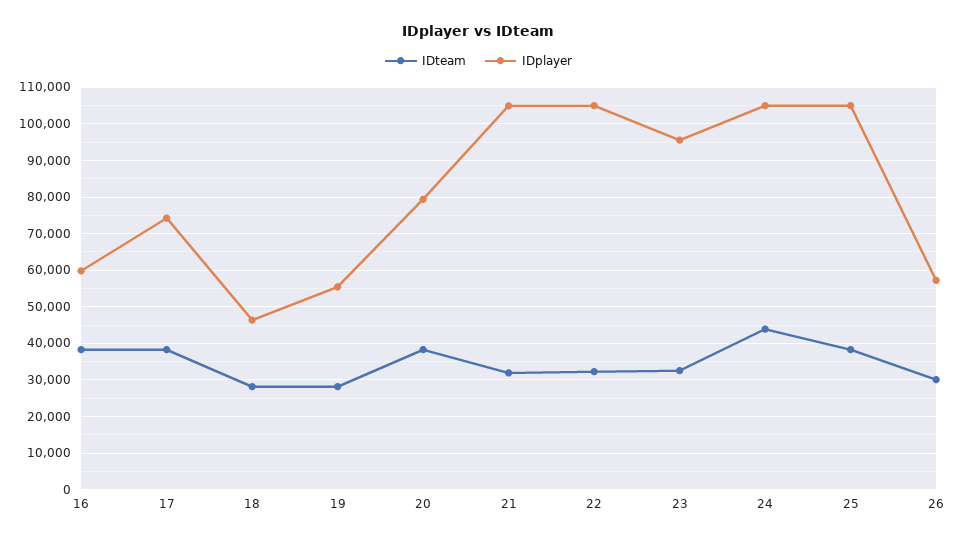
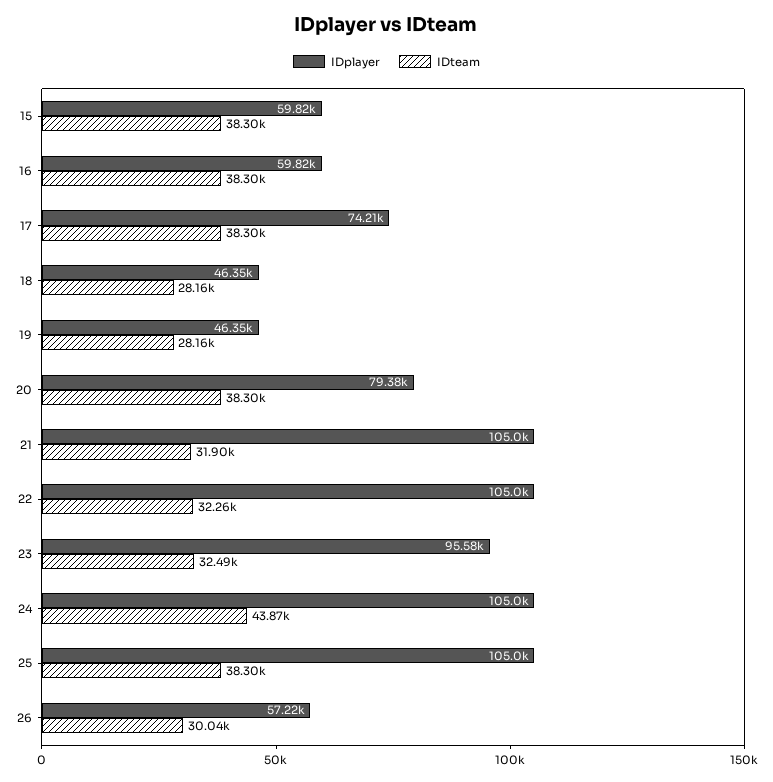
  {
    "IDteam": {
      "16": 38300,
      "17": 38300,
      "18": 28160,
      "19": 28160,
      "20": 38300,
      "21": 31900,
      "22": 32260,
      "23": 32490,
      "24": 43870,
      "25": 38300,
-     "26": 30040
+     "26": 30040,
+     "15": 38300
    },
    "IDplayer": {
      "16": 59820,
      "17": 74210,
      "18": 46350,
-     "19": 56000,
+     "19": 46350,
      "20": 79380,
      "21": 105000,
      "22": 105000,
      "23": 95580,
      "24": 105000,
      "25": 105000,
-     "26": 57220
+     "26": 57220,
+     "15": 59820
    }
  }

